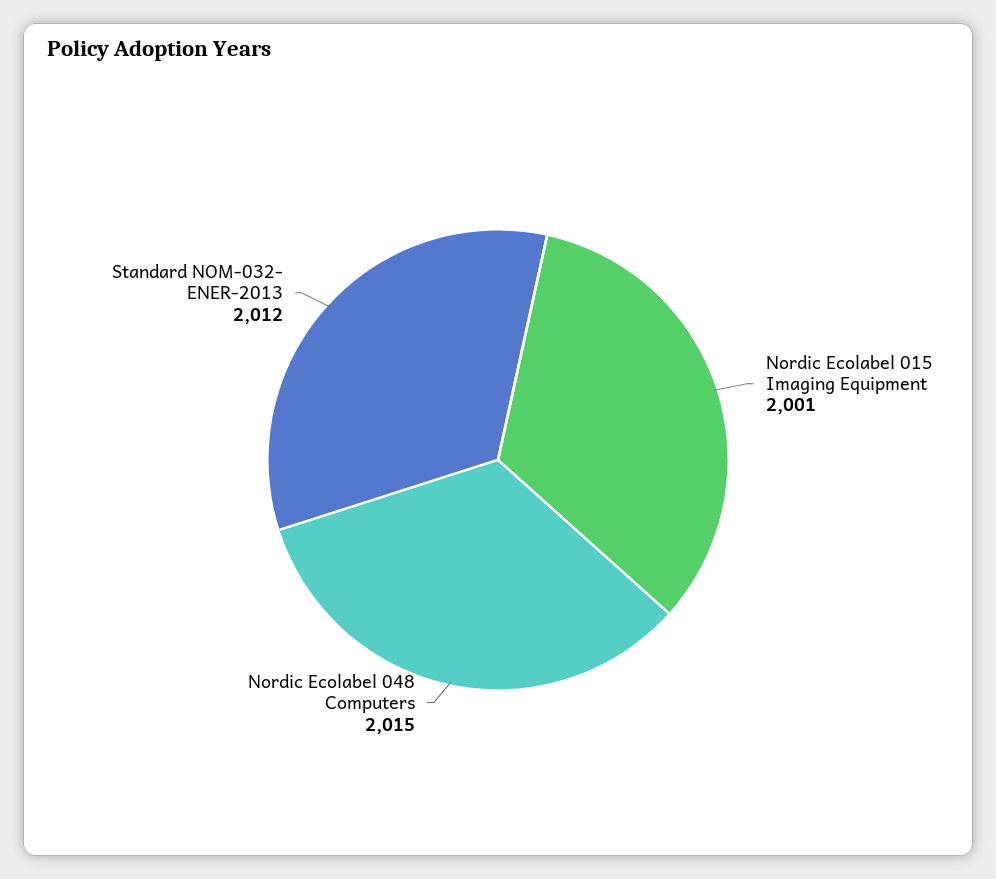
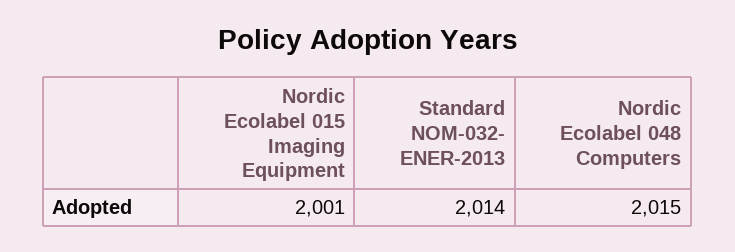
  {
    "Nordic Ecolabel 015 Imaging Equipment": 2001,
    "Nordic Ecolabel 048 Computers": 2015,
-   "Standard NOM-032- ENER-2013": 2012
+   "Standard NOM-032- ENER-2013": 2014
  }

